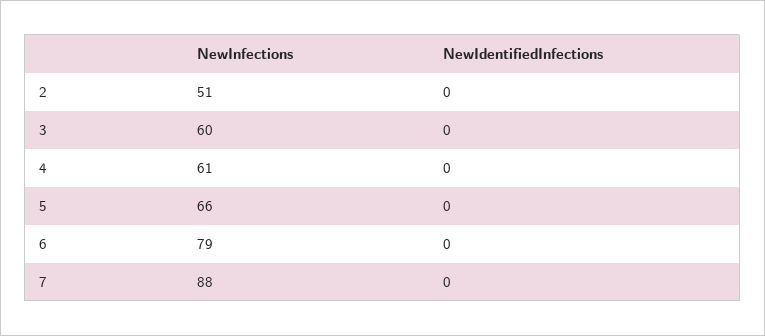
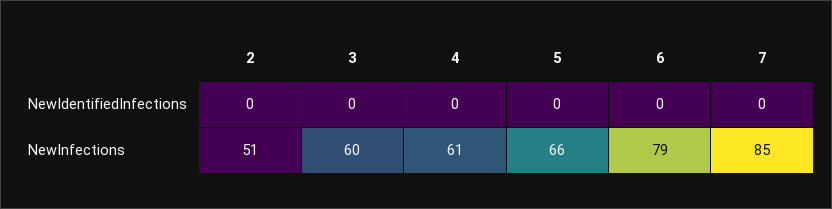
  {
    "NewInfections": {
      "2": 51,
      "3": 60,
      "4": 61,
      "5": 66,
      "6": 79,
-     "7": 88
+     "7": 85
    },
    "NewIdentifiedInfections": {
      "2": 0,
      "3": 0,
      "4": 0,
      "5": 0,
      "6": 0,
      "7": 0
    }
  }

